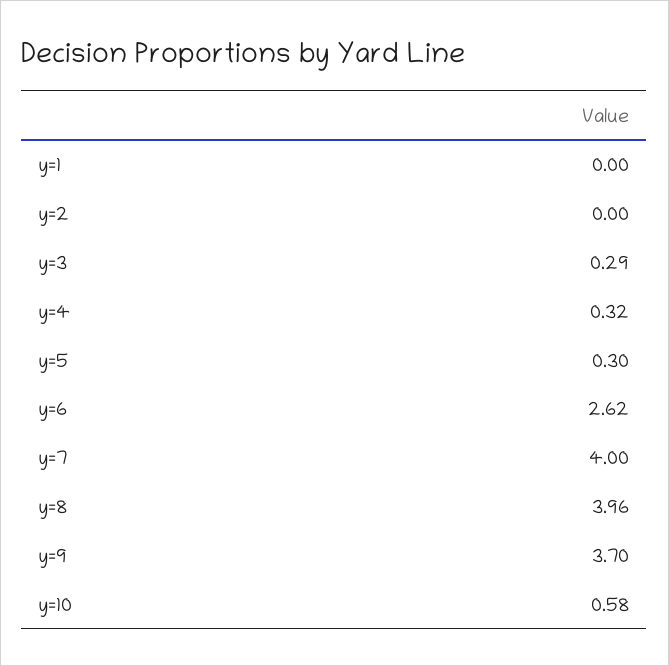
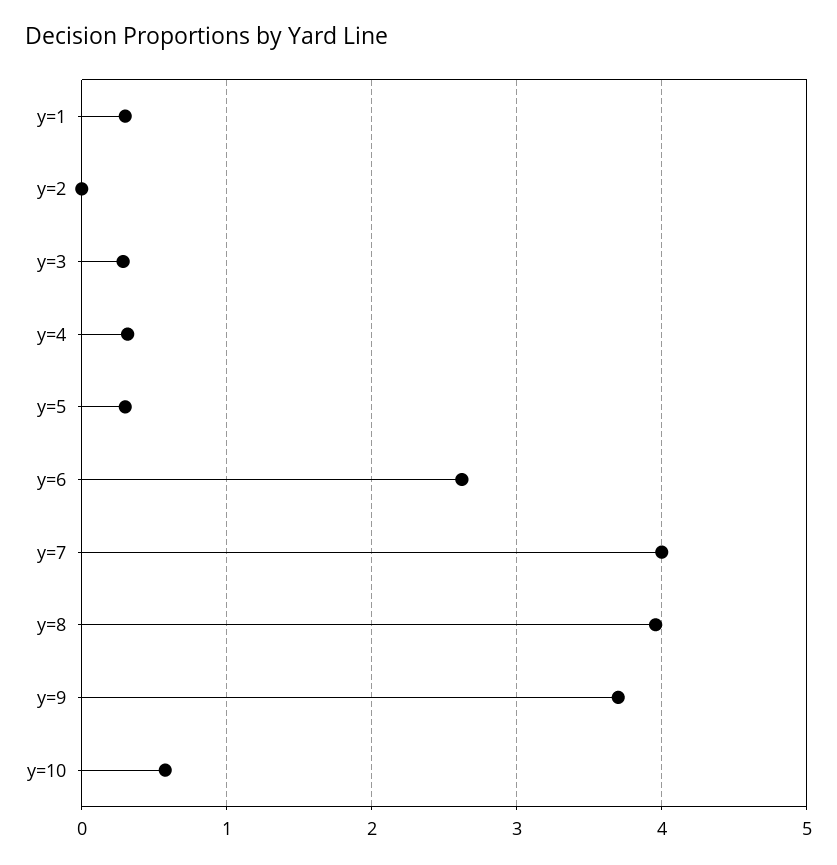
  {
-   "y=1": 0,
+   "y=1": 0.3,
    "y=2": 0,
    "y=3": 0.29,
    "y=4": 0.32,
    "y=5": 0.3,
    "y=6": 2.62,
    "y=7": 4,
    "y=8": 3.96,
    "y=9": 3.7,
    "y=10": 0.58
  }

